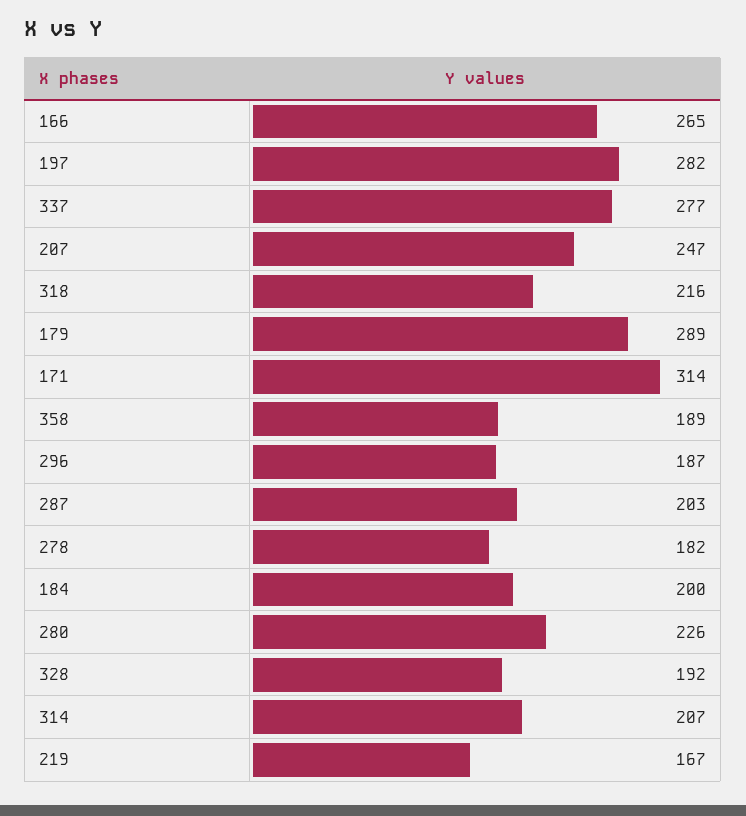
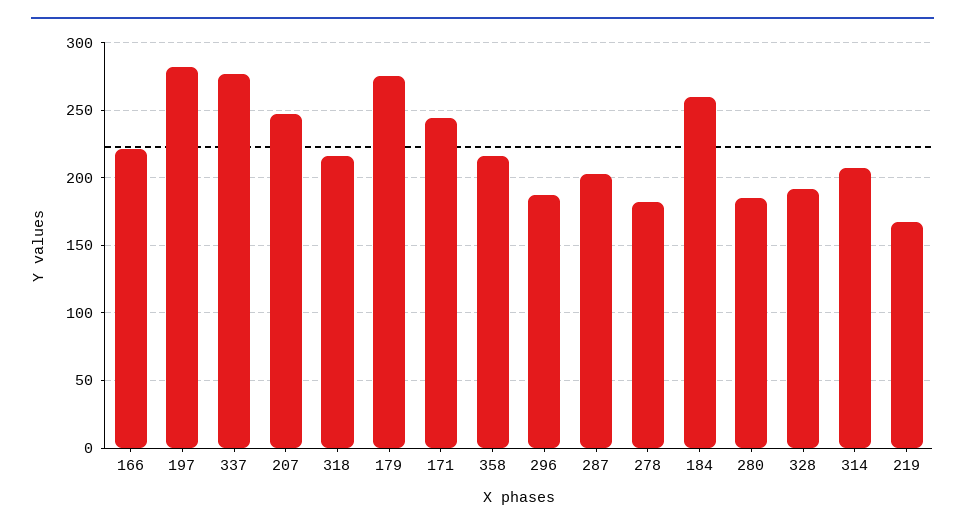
  {
-   "166": 265,
+   "166": 220,
    "197": 282,
    "337": 277,
    "207": 247,
    "318": 216,
-   "179": 289,
+   "179": 275,
-   "171": 314,
+   "171": 245,
-   "358": 189,
+   "358": 215,
    "296": 187,
    "287": 203,
    "278": 182,
-   "184": 200,
+   "184": 260,
-   "280": 226,
+   "280": 185,
    "328": 192,
    "314": 207,
    "219": 167
  }

